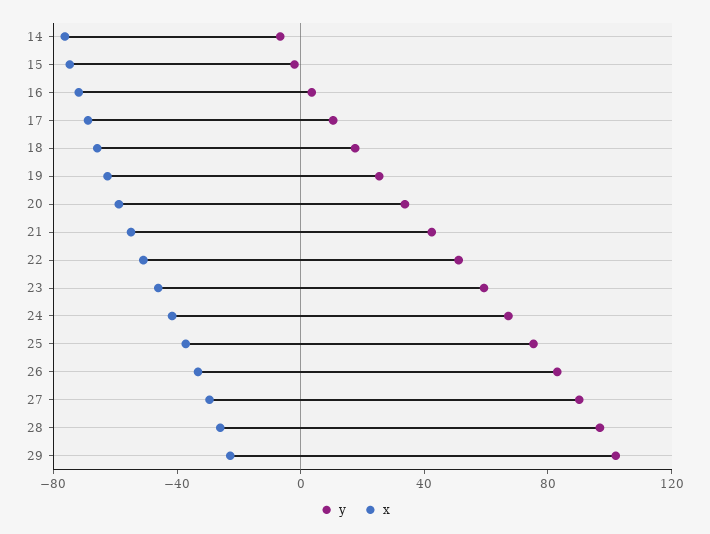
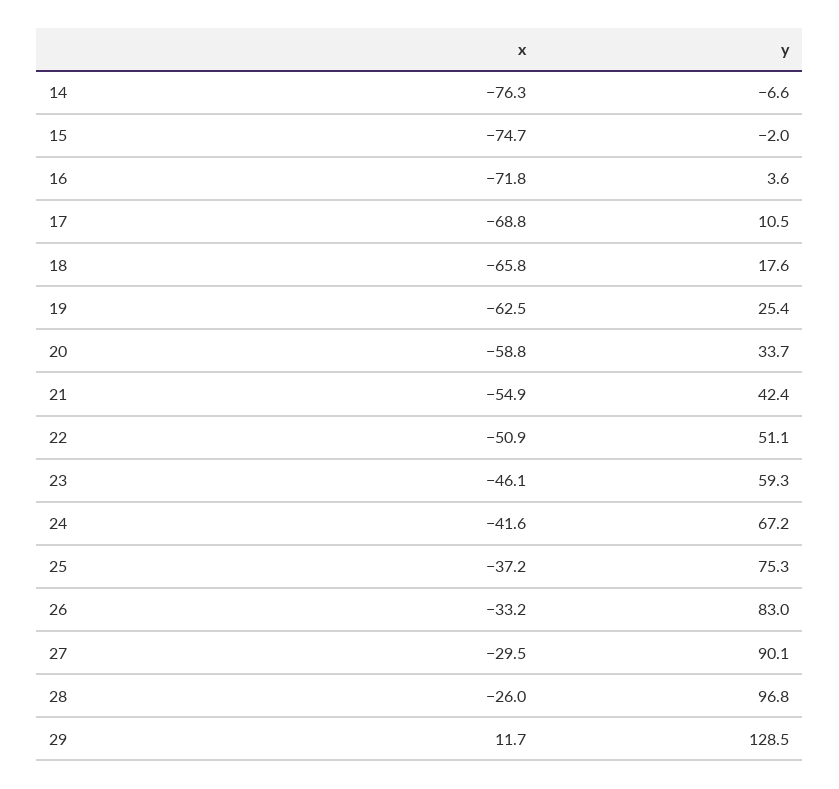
  {
    "y": {
      "14": -6.6,
      "15": -2,
      "16": 3.6,
      "17": 10.5,
      "18": 17.6,
      "19": 25.4,
      "20": 33.7,
      "21": 42.4,
      "22": 51.1,
      "23": 59.3,
      "24": 67.2,
      "25": 75.3,
      "26": 83,
      "27": 90.1,
      "28": 96.8,
-     "29": 100
+     "29": 128.5
    },
    "x": {
      "14": -76.3,
      "15": -74.7,
      "16": -71.8,
      "17": -68.8,
      "18": -65.8,
      "19": -62.5,
      "20": -58.8,
      "21": -54.9,
      "22": -50.9,
      "23": -46.1,
      "24": -41.6,
      "25": -37.2,
      "26": -33.2,
      "27": -29.5,
      "28": -26,
-     "29": -20
+     "29": 11.7
    }
  }

